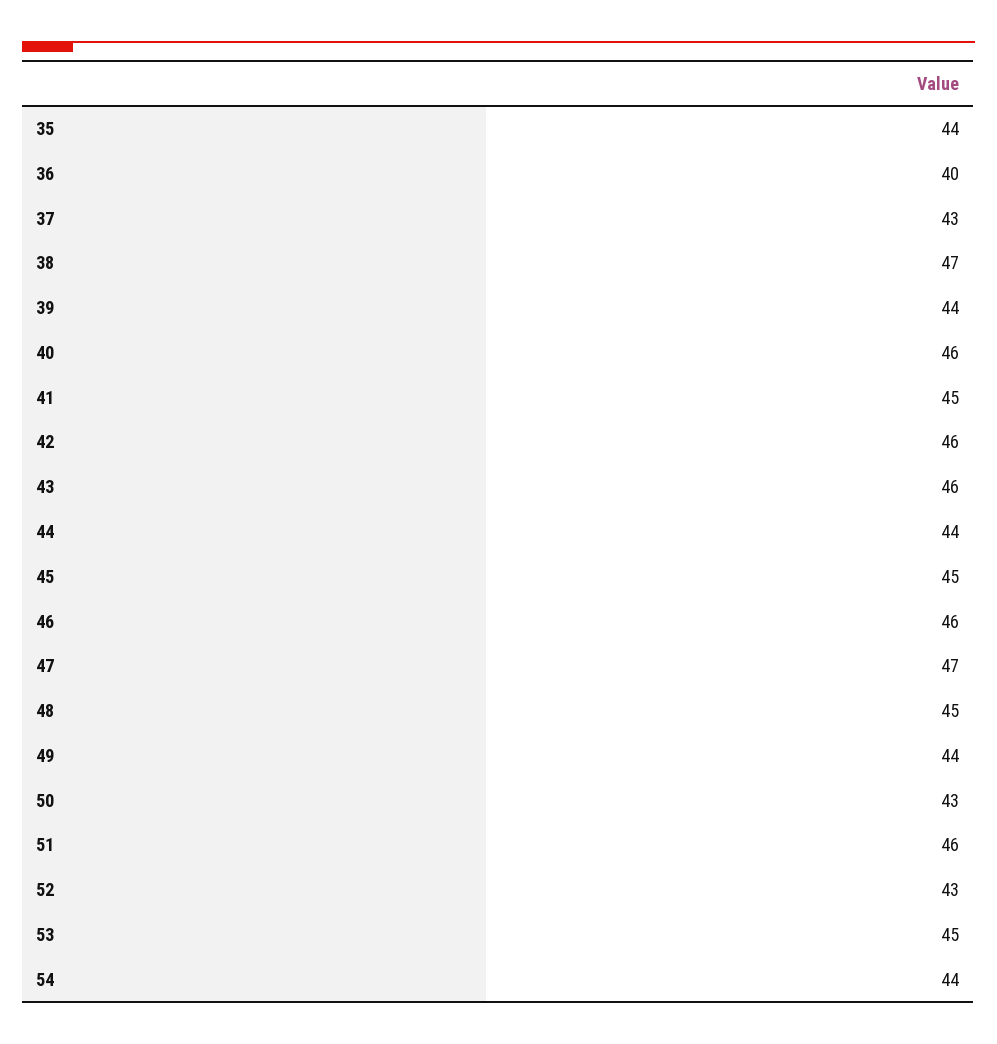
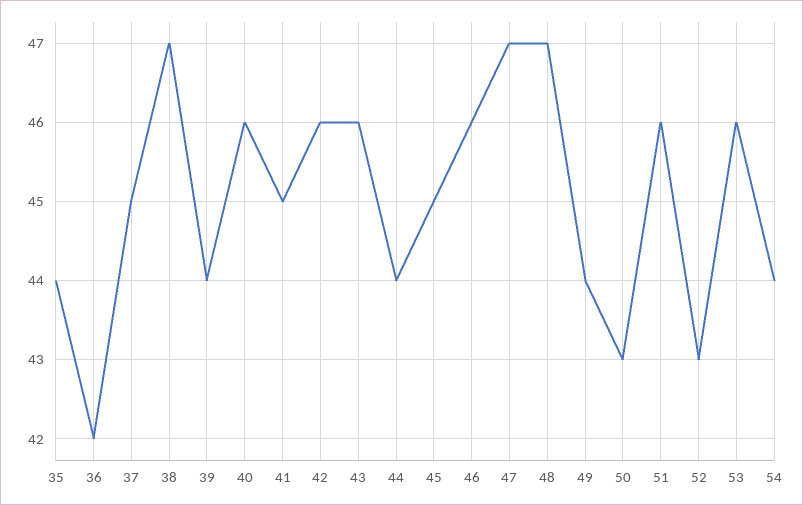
  {
    "35": 44,
-   "36": 40,
+   "36": 42,
-   "37": 43,
+   "37": 45,
    "38": 47,
    "39": 44,
    "40": 46,
    "41": 45,
    "42": 46,
    "43": 46,
    "44": 44,
    "45": 45,
    "46": 46,
    "47": 47,
-   "48": 45,
+   "48": 47,
    "49": 44,
    "50": 43,
    "51": 46,
    "52": 43,
-   "53": 45,
+   "53": 46,
    "54": 44
  }

